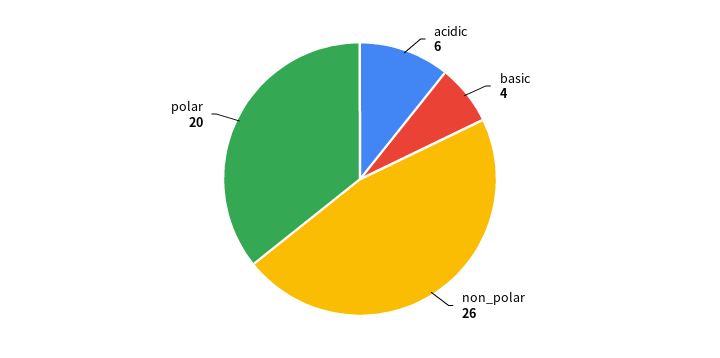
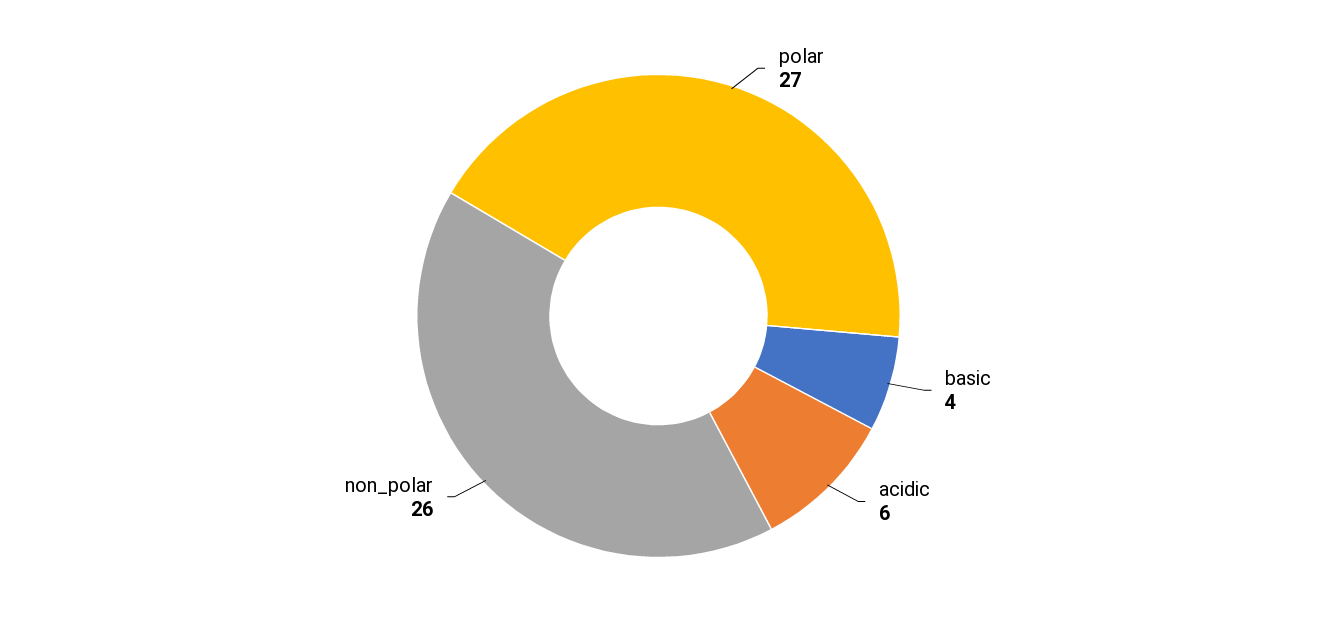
  {
    "acidic": 6,
    "basic": 4,
    "non_polar": 26,
-   "polar": 20
+   "polar": 27
  }

